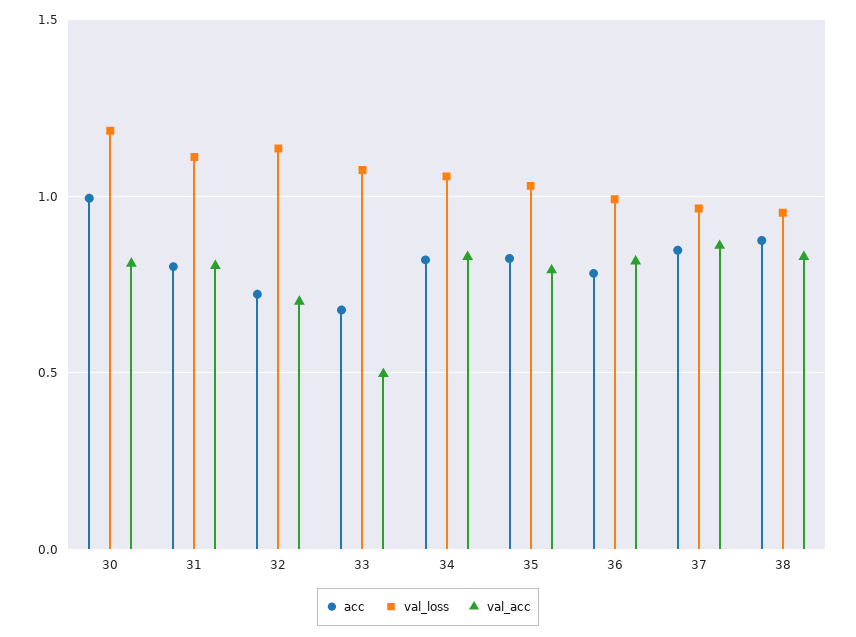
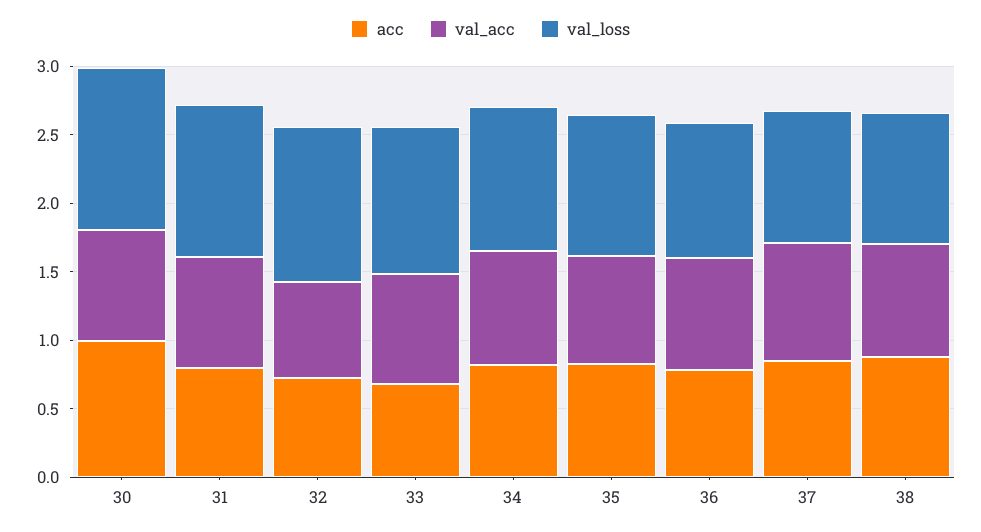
  {
    "acc": {
      "30": 1,
      "31": 0.8,
      "32": 0.7,
      "33": 0.7,
      "34": 0.8,
      "35": 0.8,
      "36": 0.8,
      "37": 0.85,
      "38": 0.9
    },
    "val_loss": {
      "30": 1.2,
      "31": 1.1,
      "32": 1.15,
      "33": 1.1,
      "34": 1.05,
      "35": 1.05,
      "36": 1,
      "37": 0.95,
      "38": 0.95
    },
    "val_acc": {
      "30": 0.8,
      "31": 0.8,
      "32": 0.7,
-     "33": 0.5,
+     "33": 0.8,
      "34": 0.85,
      "35": 0.8,
      "36": 0.8,
      "37": 0.85,
      "38": 0.85
    }
  }

